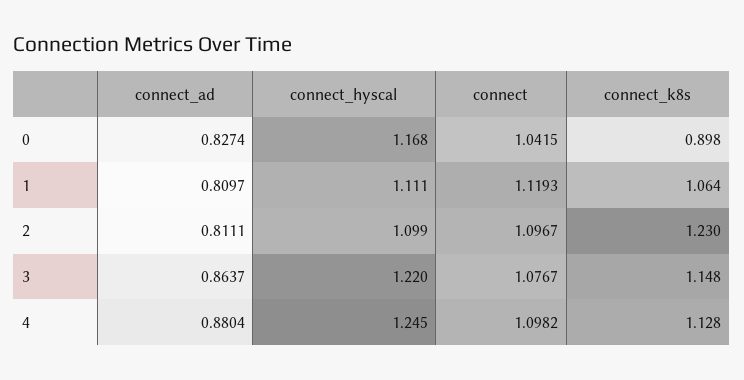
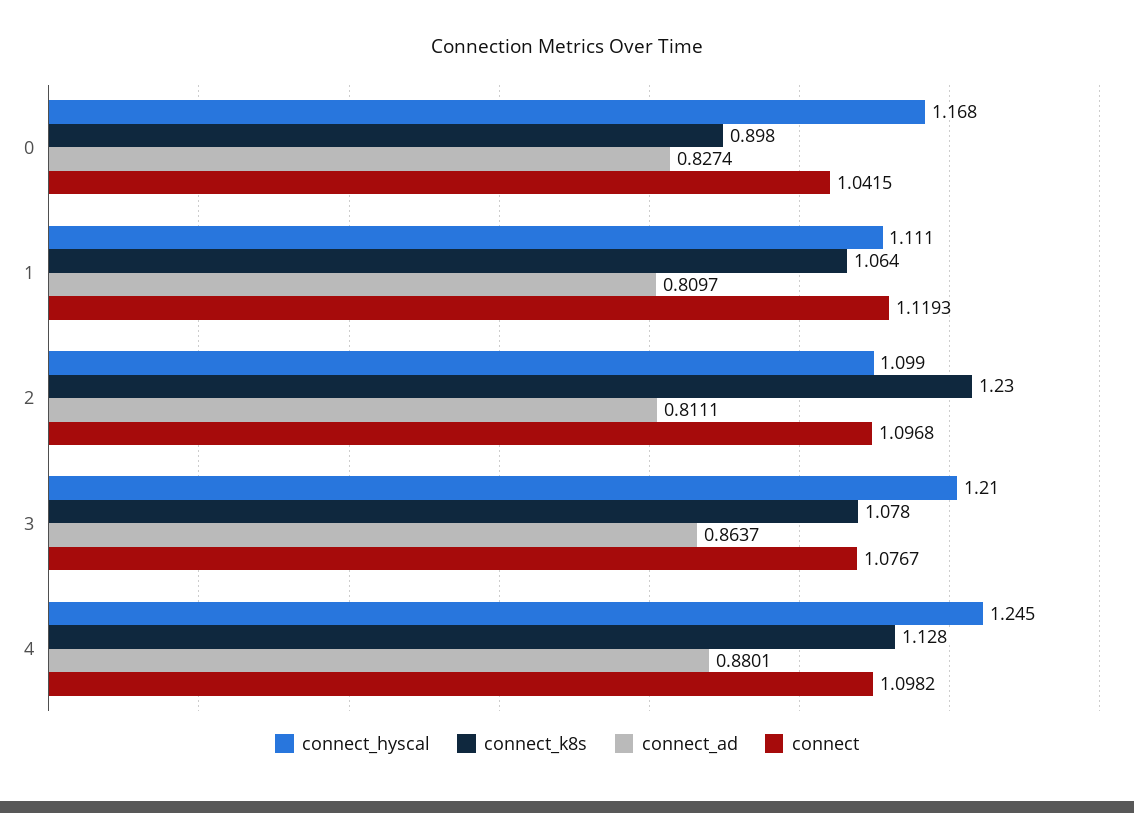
  {
    "connect_ad": {
      "0": 0.8274,
      "1": 0.8097,
      "2": 0.8111,
      "3": 0.8637,
-     "4": 0.8804
+     "4": 0.8801
    },
    "connect_hyscal": {
      "0": 1.168,
      "1": 1.111,
      "2": 1.099,
-     "3": 1.22,
+     "3": 1.21,
      "4": 1.245
    },
    "connect": {
      "0": 1.0415,
      "1": 1.1193,
-     "2": 1.0967,
+     "2": 1.0968,
      "3": 1.0767,
      "4": 1.0982
    },
    "connect_k8s": {
      "0": 0.898,
      "1": 1.064,
      "2": 1.23,
-     "3": 1.148,
+     "3": 1.078,
      "4": 1.128
    }
  }

